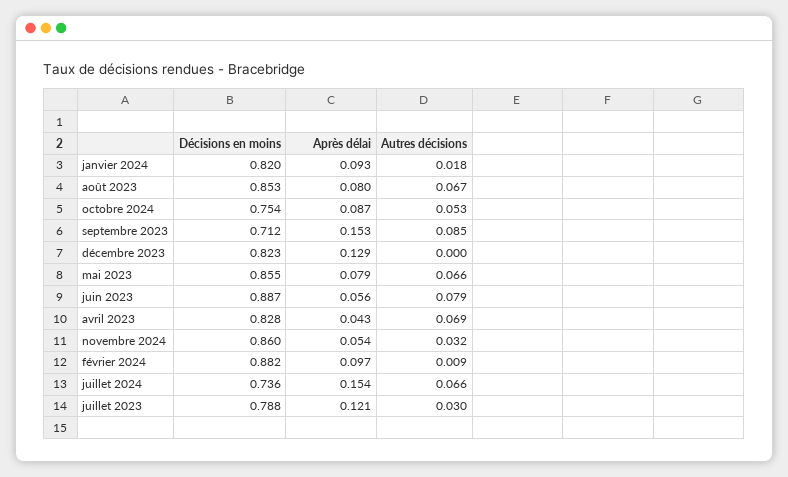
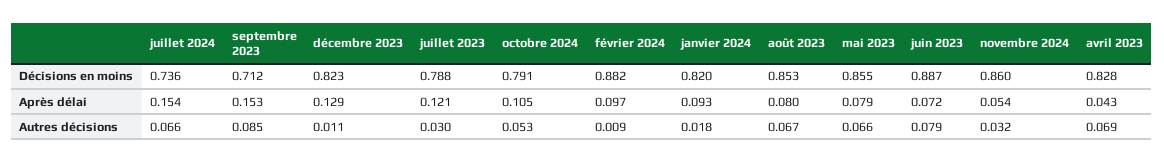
  {
    "Décisions en moins": {
      "janvier 2024": 0.82,
      "août 2023": 0.853,
-     "octobre 2024": 0.754,
+     "octobre 2024": 0.791,
      "septembre 2023": 0.712,
      "décembre 2023": 0.823,
      "mai 2023": 0.855,
      "juin 2023": 0.887,
      "avril 2023": 0.828,
      "novembre 2024": 0.86,
      "février 2024": 0.882,
      "juillet 2024": 0.736,
      "juillet 2023": 0.788
    },
    "Après délai": {
      "janvier 2024": 0.093,
      "août 2023": 0.08,
-     "octobre 2024": 0.087,
+     "octobre 2024": 0.105,
      "septembre 2023": 0.153,
      "décembre 2023": 0.129,
      "mai 2023": 0.079,
-     "juin 2023": 0.056,
+     "juin 2023": 0.072,
      "avril 2023": 0.043,
      "novembre 2024": 0.054,
      "février 2024": 0.097,
      "juillet 2024": 0.154,
      "juillet 2023": 0.121
    },
    "Autres décisions": {
      "janvier 2024": 0.018,
      "août 2023": 0.067,
      "octobre 2024": 0.053,
      "septembre 2023": 0.085,
-     "décembre 2023": 0,
+     "décembre 2023": 0.011,
      "mai 2023": 0.066,
      "juin 2023": 0.079,
      "avril 2023": 0.069,
      "novembre 2024": 0.032,
      "février 2024": 0.009,
      "juillet 2024": 0.066,
      "juillet 2023": 0.03
    }
  }

